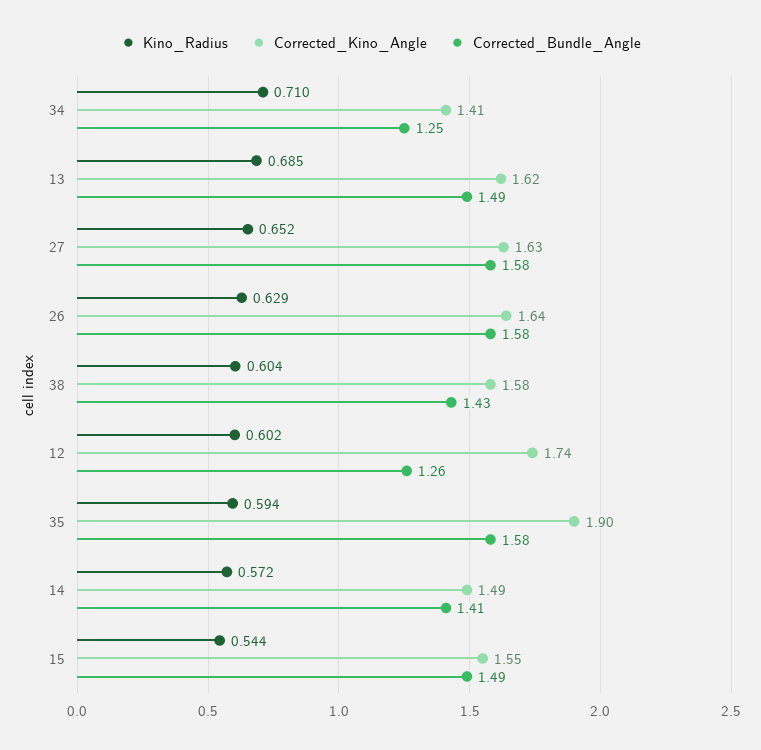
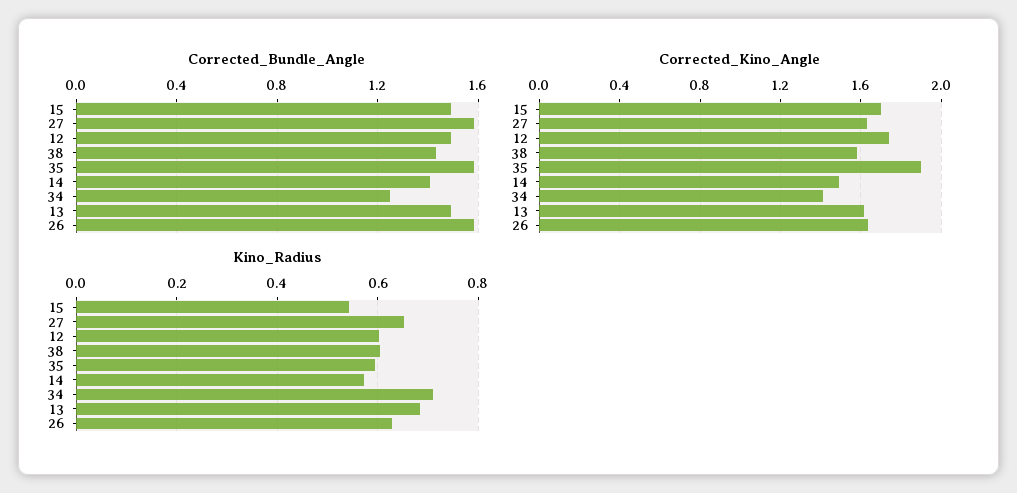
  {
    "Kino_Radius": {
      "34": 0.71,
      "13": 0.685,
      "27": 0.652,
      "26": 0.629,
      "38": 0.604,
      "12": 0.602,
      "35": 0.594,
      "14": 0.572,
      "15": 0.544
    },
    "Corrected_Kino_Angle": {
      "34": 1.41,
      "13": 1.62,
      "27": 1.63,
      "26": 1.64,
      "38": 1.58,
      "12": 1.74,
      "35": 1.9,
      "14": 1.49,
-     "15": 1.55
+     "15": 1.7
    },
    "Corrected_Bundle_Angle": {
      "34": 1.25,
      "13": 1.49,
      "27": 1.58,
      "26": 1.58,
      "38": 1.43,
-     "12": 1.26,
+     "12": 1.5,
      "35": 1.58,
      "14": 1.41,
      "15": 1.49
    }
  }

